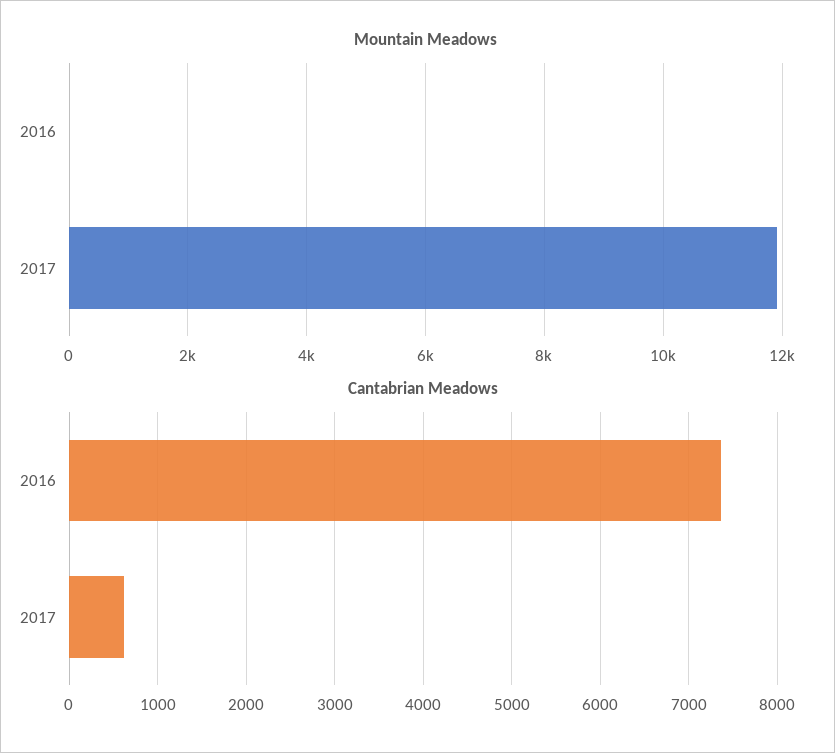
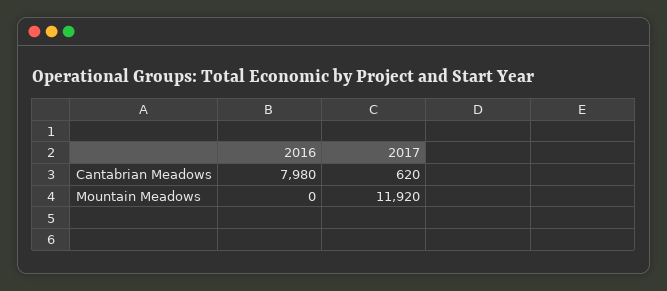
  {
    "Mountain Meadows": {
      "2016": 0,
      "2017": 11920
    },
    "Cantabrian Meadows": {
-     "2016": 7400,
+     "2016": 7980,
      "2017": 620
    }
  }

